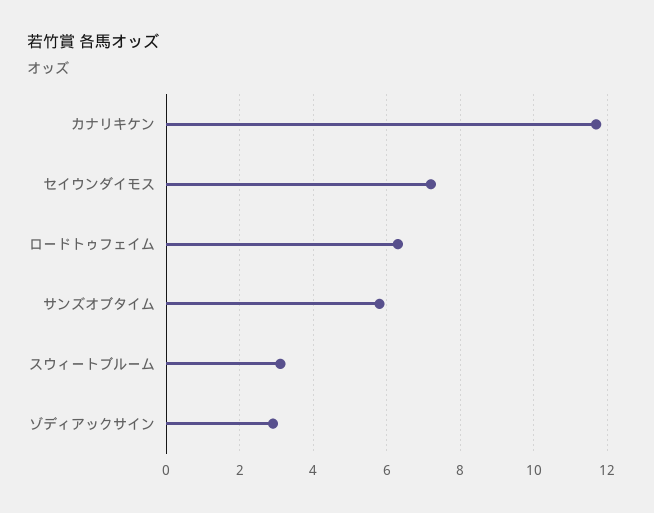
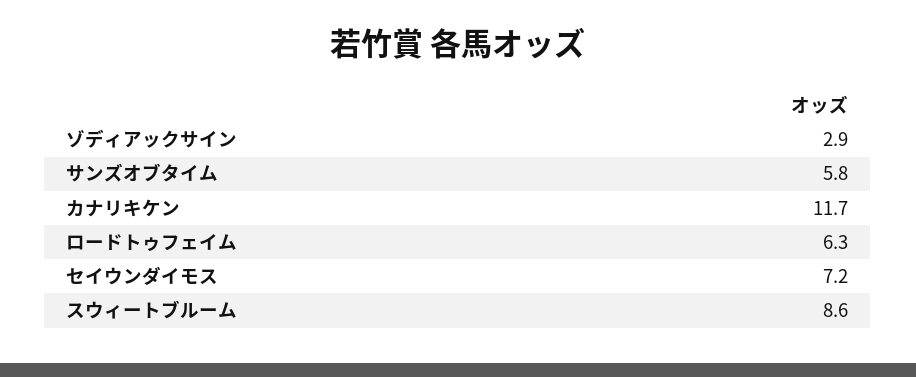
  {
    "カナリキケン": 11.7,
    "セイウンダイモス": 7.2,
    "ロードトゥフェイム": 6.3,
    "サンズオブタイム": 5.8,
-   "スウィートブルーム": 3,
+   "スウィートブルーム": 8.6,
    "ゾディアックサイン": 2.9
  }

